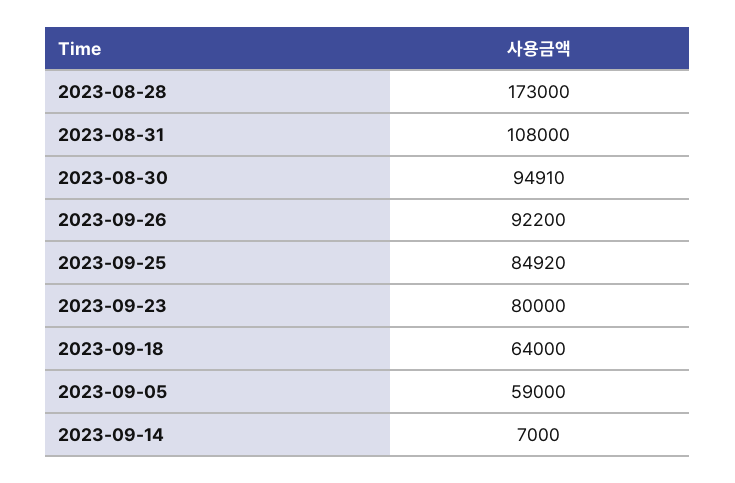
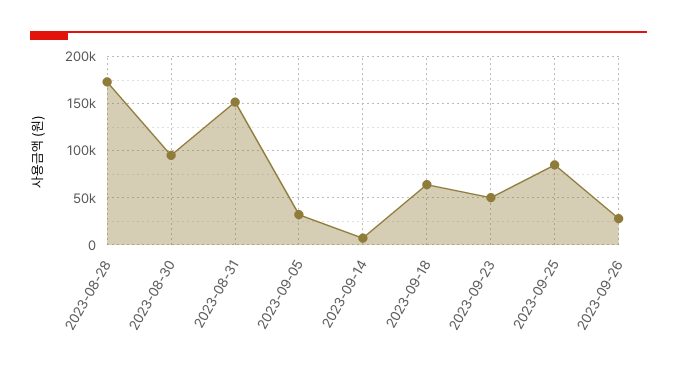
  {
    "2023-08-28": 173000,
-   "2023-08-31": 108000,
+   "2023-08-31": 150000,
    "2023-08-30": 94910,
-   "2023-09-26": 92200,
+   "2023-09-26": 30000,
    "2023-09-25": 84920,
-   "2023-09-23": 80000,
+   "2023-09-23": 50000,
    "2023-09-18": 64000,
-   "2023-09-05": 59000,
+   "2023-09-05": 30000,
    "2023-09-14": 7000
  }

